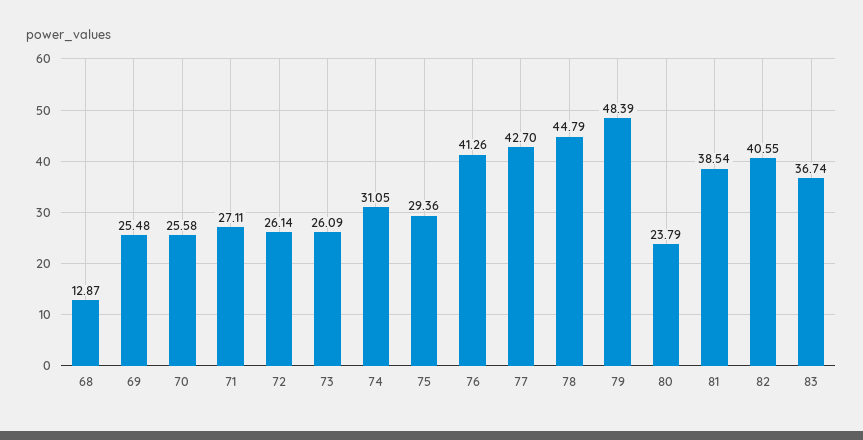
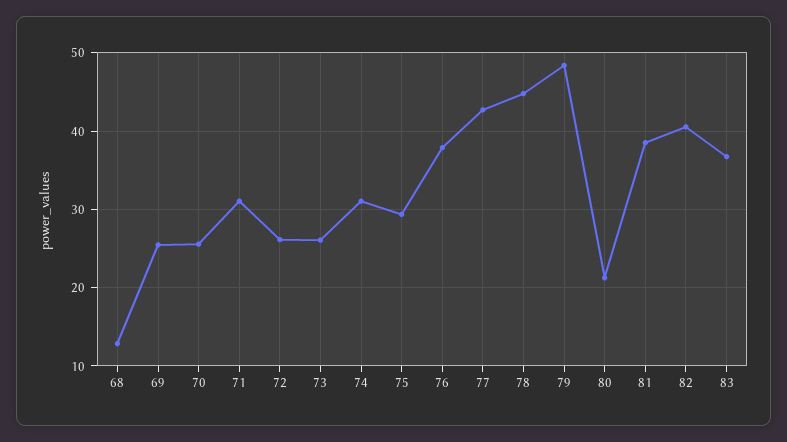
  {
    "68": 12.87,
    "69": 25.48,
    "70": 25.58,
-   "71": 27.11,
+   "71": 31,
    "72": 26.14,
    "73": 26.09,
    "74": 31.05,
    "75": 29.36,
-   "76": 41.26,
+   "76": 38,
    "77": 42.7,
    "78": 44.79,
    "79": 48.39,
-   "80": 23.79,
+   "80": 21,
    "81": 38.54,
    "82": 40.55,
    "83": 36.74
  }

